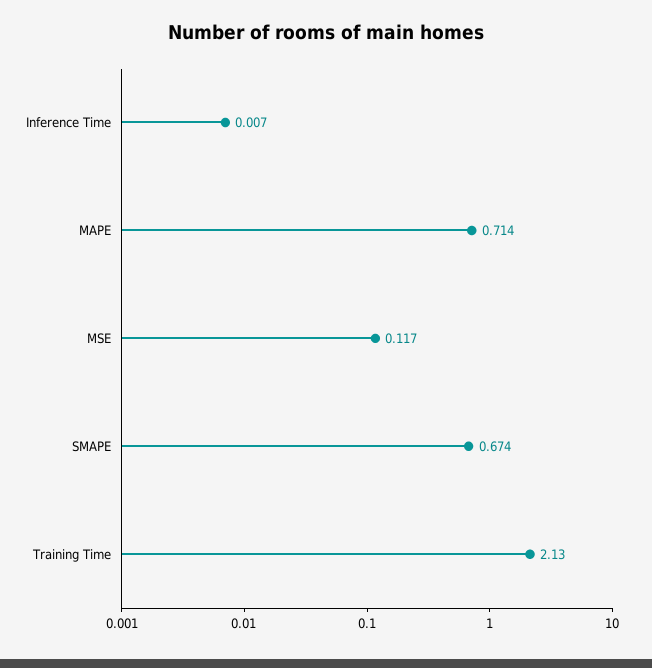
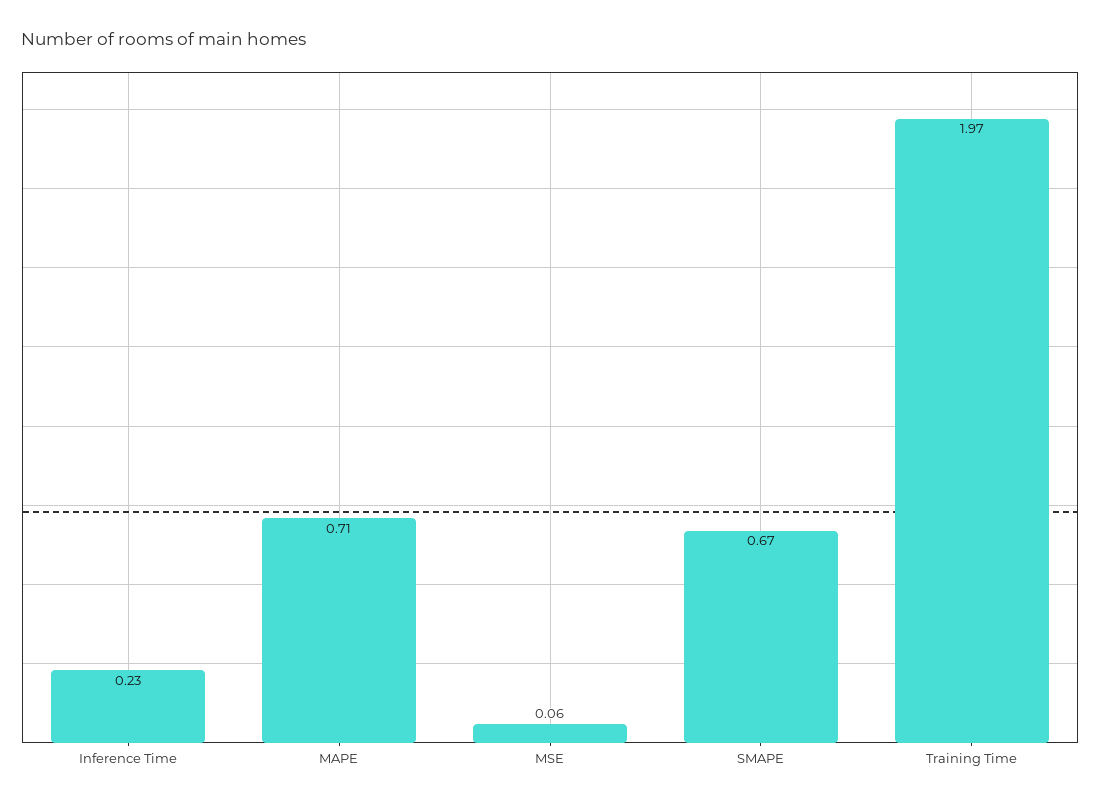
  {
-   "Inference Time": 0.007,
+   "Inference Time": 0.23,
    "MAPE": 0.714,
-   "MSE": 0.117,
+   "MSE": 0.06,
    "SMAPE": 0.674,
-   "Training Time": 2.13
+   "Training Time": 1.97
  }

